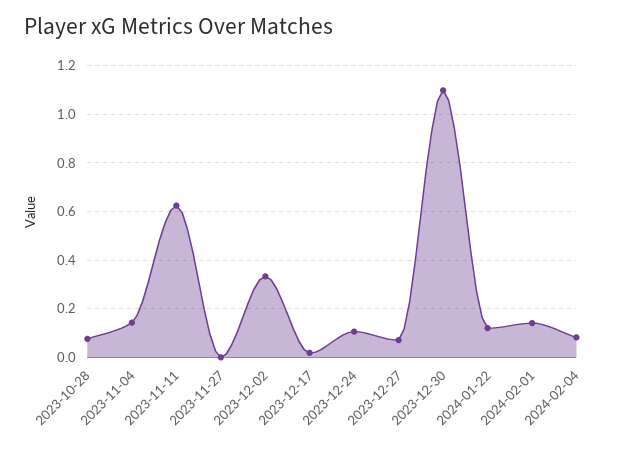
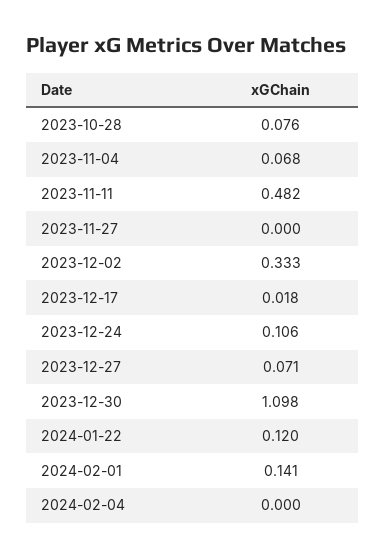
  {
    "2023-10-28": 0.076,
-   "2023-11-04": 0.15,
+   "2023-11-04": 0.068,
-   "2023-11-11": 0.625,
+   "2023-11-11": 0.482,
    "2023-11-27": 0,
    "2023-12-02": 0.333,
    "2023-12-17": 0.018,
    "2023-12-24": 0.106,
    "2023-12-27": 0.071,
    "2023-12-30": 1.098,
    "2024-01-22": 0.12,
    "2024-02-01": 0.141,
-   "2024-02-04": 0.075
+   "2024-02-04": 0
  }

